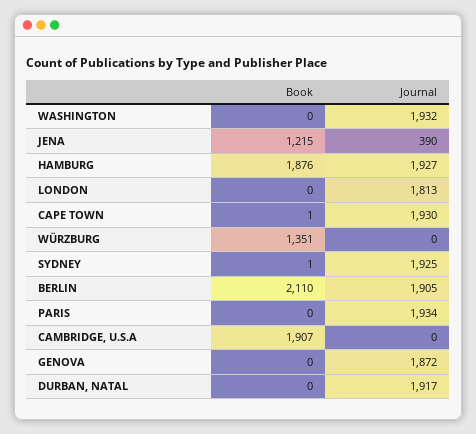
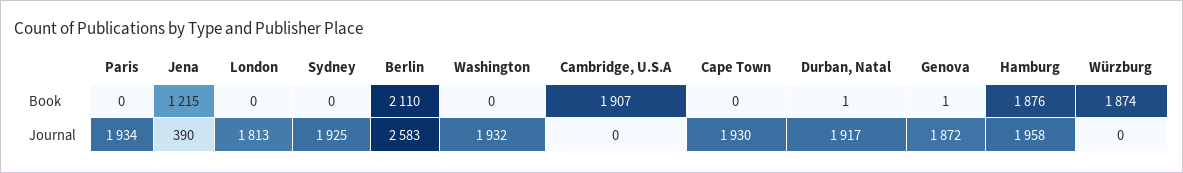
  {
    "Book": {
      "WASHINGTON": 0,
      "JENA": 1215,
      "HAMBURG": 1876,
      "LONDON": 0,
-     "CAPE TOWN": 1,
+     "CAPE TOWN": 0,
-     "WÜRZBURG": 1351,
+     "WÜRZBURG": 1874,
-     "SYDNEY": 1,
+     "SYDNEY": 0,
      "BERLIN": 2110,
      "PARIS": 0,
      "CAMBRIDGE, U.S.A": 1907,
-     "GENOVA": 0,
+     "GENOVA": 1,
-     "DURBAN, NATAL": 0
+     "DURBAN, NATAL": 1
    },
    "Journal": {
      "WASHINGTON": 1932,
      "JENA": 390,
-     "HAMBURG": 1927,
+     "HAMBURG": 1958,
      "LONDON": 1813,
      "CAPE TOWN": 1930,
      "WÜRZBURG": 0,
      "SYDNEY": 1925,
-     "BERLIN": 1905,
+     "BERLIN": 2583,
      "PARIS": 1934,
      "CAMBRIDGE, U.S.A": 0,
      "GENOVA": 1872,
      "DURBAN, NATAL": 1917
    }
  }

